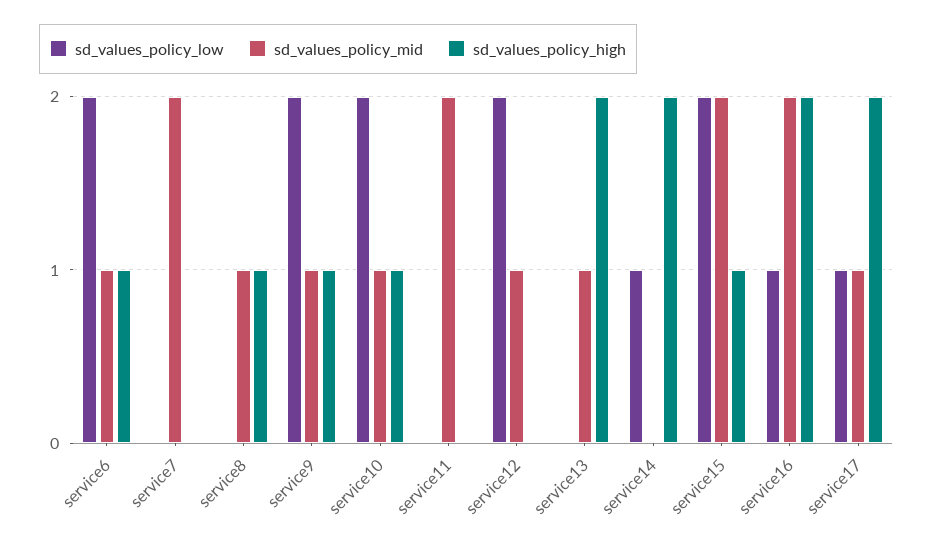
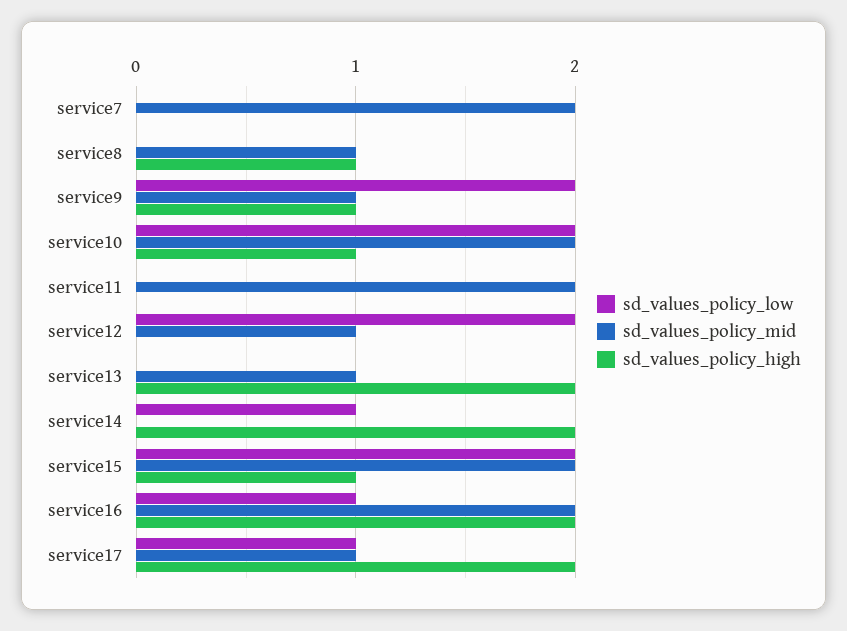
  {
    "sd_values_policy_low": {
-     "service6": 2,
      "service7": 0,
      "service8": 0,
      "service9": 2,
      "service10": 2,
      "service11": 0,
      "service12": 2,
      "service13": 0,
      "service14": 1,
      "service15": 2,
      "service16": 1,
      "service17": 1
    },
    "sd_values_policy_mid": {
-     "service6": 1,
      "service7": 2,
      "service8": 1,
      "service9": 1,
-     "service10": 1,
+     "service10": 2,
      "service11": 2,
      "service12": 1,
      "service13": 1,
      "service14": 0,
      "service15": 2,
      "service16": 2,
      "service17": 1
    },
    "sd_values_policy_high": {
-     "service6": 1,
      "service7": 0,
      "service8": 1,
      "service9": 1,
      "service10": 1,
      "service11": 0,
      "service12": 0,
      "service13": 2,
      "service14": 2,
      "service15": 1,
      "service16": 2,
      "service17": 2
    }
  }

